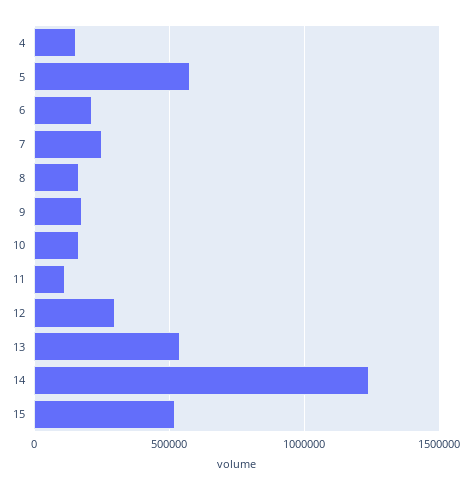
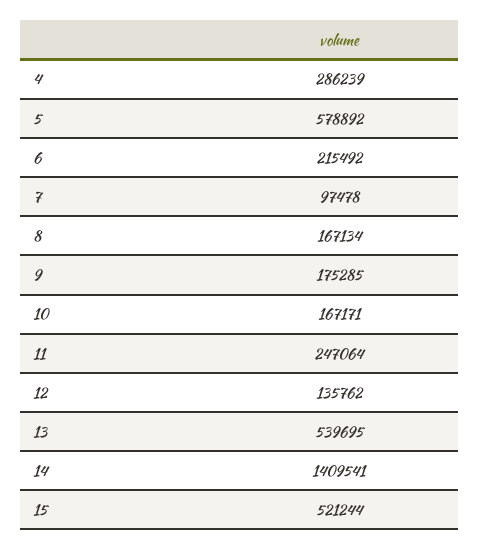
  {
-   "4": 150000,
+   "4": 286239,
    "5": 578892,
    "6": 215492,
-   "7": 250000,
+   "7": 97478,
    "8": 167134,
    "9": 175285,
    "10": 167171,
-   "11": 100000,
+   "11": 247064,
-   "12": 300000,
+   "12": 135762,
    "13": 539695,
-   "14": 1250000,
+   "14": 1409541,
    "15": 521244
  }

